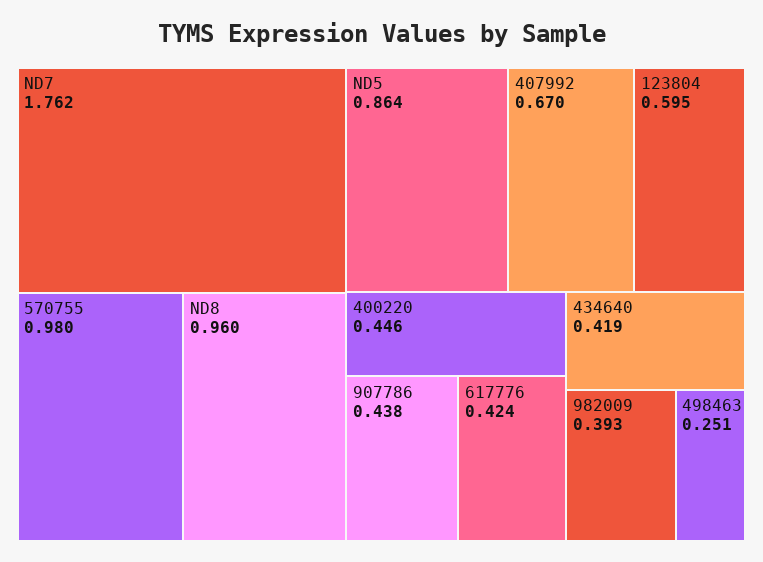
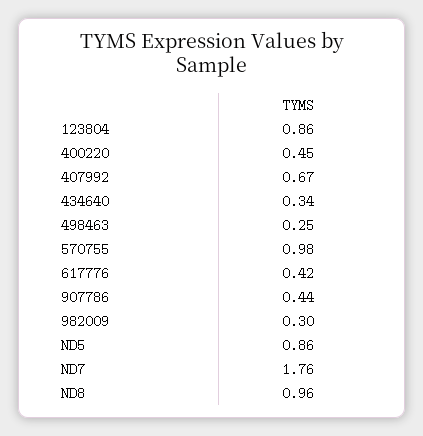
  {
    "ND7": 1.762,
    "570755": 0.98,
    "ND8": 0.96,
    "ND5": 0.864,
    "407992": 0.67,
-   "123804": 0.595,
+   "123804": 0.86,
    "400220": 0.446,
    "907786": 0.438,
    "617776": 0.424,
-   "434640": 0.419,
+   "434640": 0.34,
-   "982009": 0.393,
+   "982009": 0.3,
    "498463": 0.251
  }

